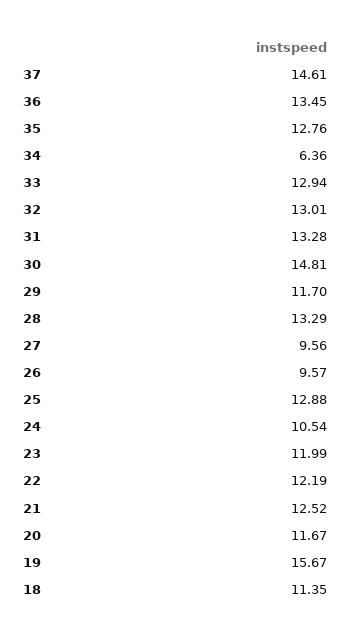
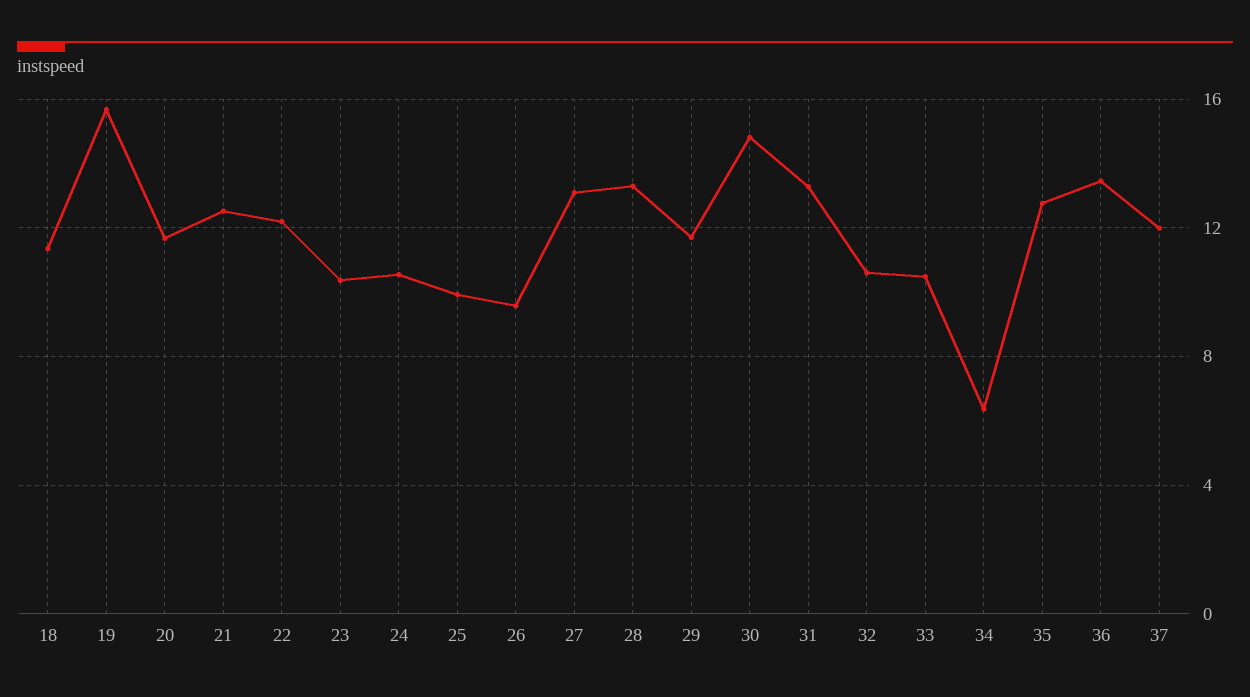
  {
-   "37": 14.61,
+   "37": 12,
    "36": 13.45,
    "35": 12.76,
    "34": 6.36,
-   "33": 12.94,
+   "33": 10.5,
-   "32": 13.01,
+   "32": 10.5,
    "31": 13.28,
    "30": 14.81,
    "29": 11.7,
    "28": 13.29,
-   "27": 9.56,
+   "27": 13,
    "26": 9.57,
-   "25": 12.88,
+   "25": 10,
    "24": 10.54,
-   "23": 11.99,
+   "23": 10.5,
    "22": 12.19,
    "21": 12.52,
    "20": 11.67,
    "19": 15.67,
    "18": 11.35
  }

